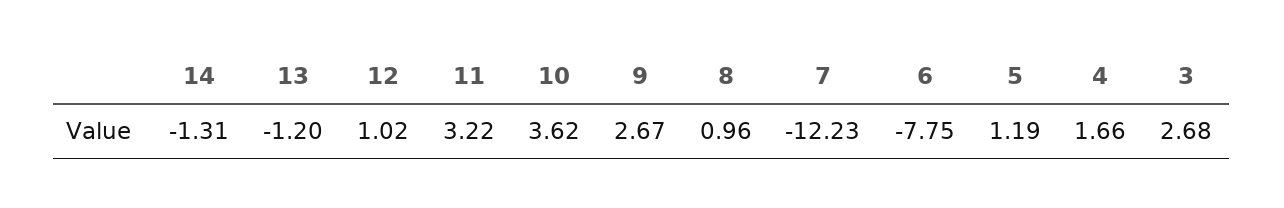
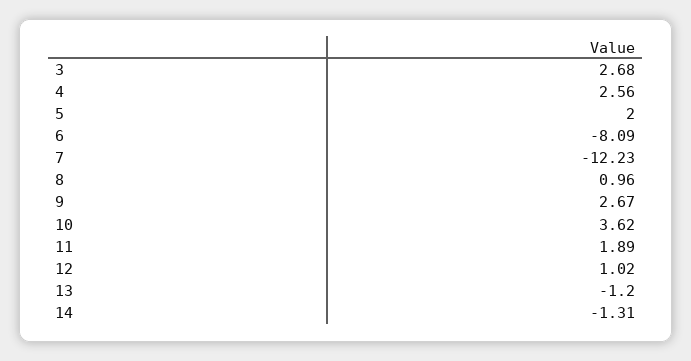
  {
    "14": -1.31,
    "13": -1.2,
    "12": 1.02,
-   "11": 3.22,
+   "11": 1.89,
    "10": 3.62,
    "9": 2.67,
    "8": 0.96,
    "7": -12.23,
-   "6": -7.75,
+   "6": -8.09,
-   "5": 1.19,
+   "5": 2,
-   "4": 1.66,
+   "4": 2.56,
    "3": 2.68
  }

